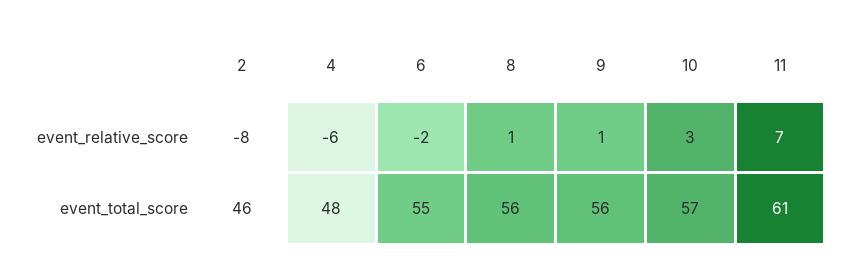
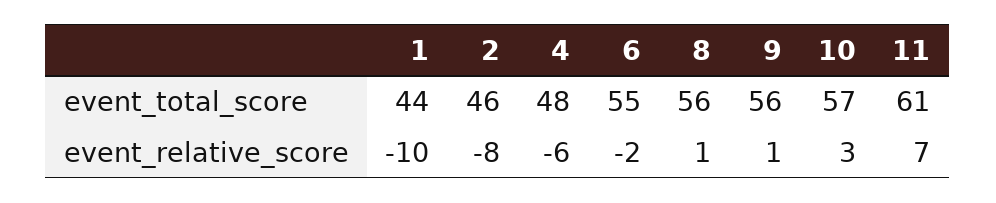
  {
    "2": {
      "event_relative_score": -8,
      "event_total_score": 46
    },
    "4": {
      "event_relative_score": -6,
      "event_total_score": 48
    },
    "6": {
      "event_relative_score": -2,
      "event_total_score": 55
    },
    "8": {
      "event_relative_score": 1,
      "event_total_score": 56
    },
    "9": {
      "event_relative_score": 1,
      "event_total_score": 56
    },
    "10": {
      "event_relative_score": 3,
      "event_total_score": 57
    },
    "11": {
      "event_relative_score": 7,
      "event_total_score": 61
-   }
+   },
+   "1": {
+     "event_total_score": 44,
+     "event_relative_score": -10
+   }
  }

